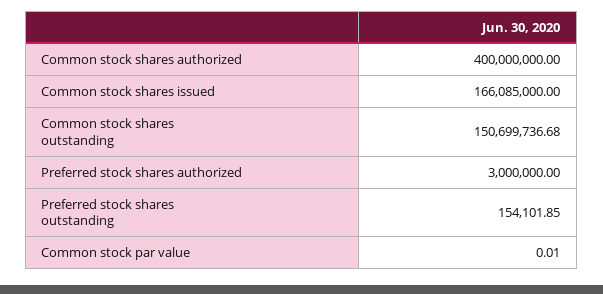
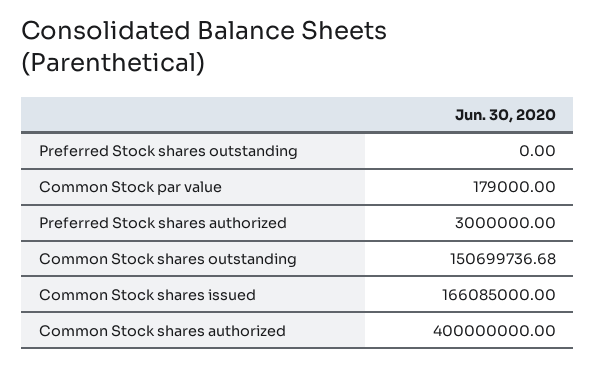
  {
    "Common stock shares authorized": 400000000,
    "Common stock shares issued": 166085000,
    "Common stock shares outstanding": 150699736.68,
    "Preferred stock shares authorized": 3000000,
-   "Preferred stock shares outstanding": 154101.85,
+   "Preferred stock shares outstanding": 0,
-   "Common stock par value": 0.01
+   "Common stock par value": 179000
  }

